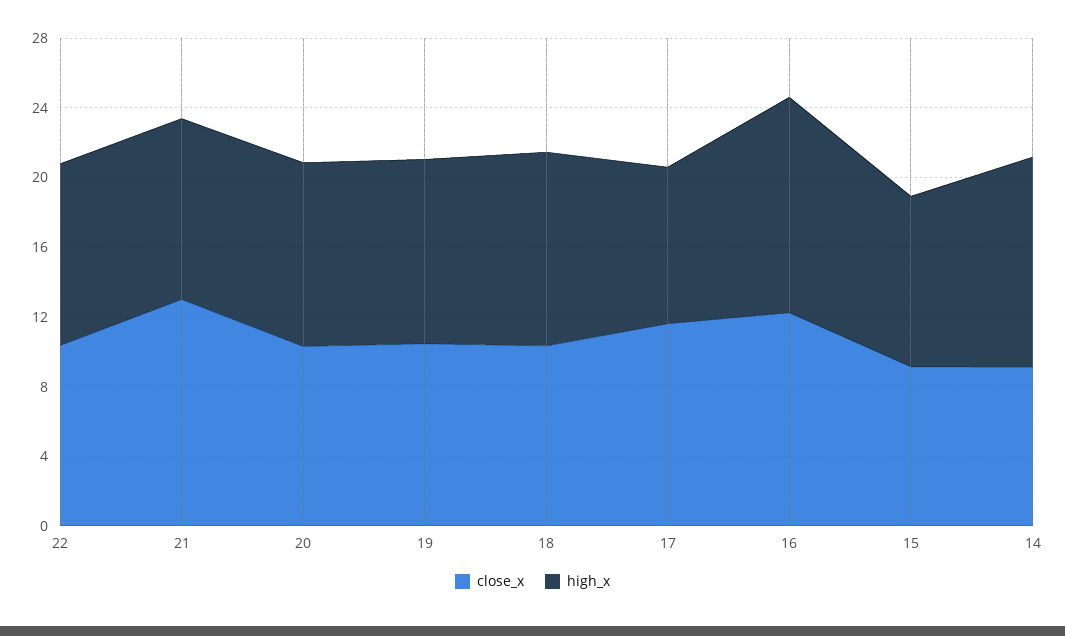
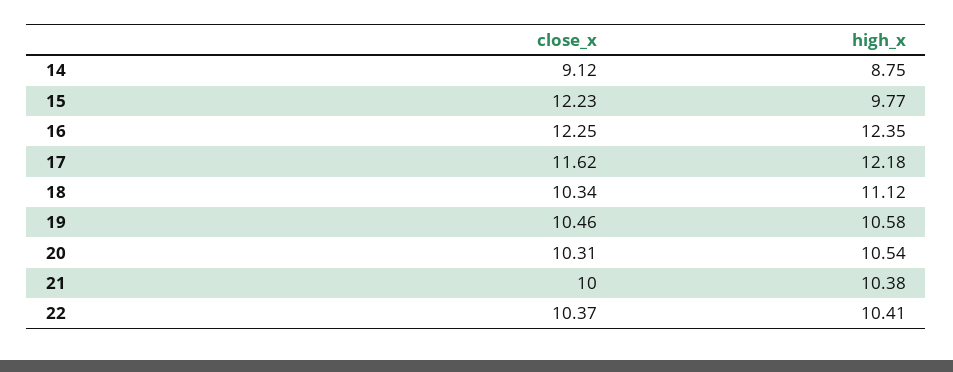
  {
    "close_x": {
      "22": 10.37,
-     "21": 13,
+     "21": 10,
      "20": 10.31,
      "19": 10.46,
      "18": 10.34,
      "17": 11.62,
      "16": 12.25,
-     "15": 9,
+     "15": 12.23,
      "14": 9.12
    },
    "high_x": {
      "22": 10.41,
      "21": 10.38,
      "20": 10.54,
      "19": 10.58,
      "18": 11.12,
-     "17": 9,
+     "17": 12.18,
      "16": 12.35,
      "15": 9.77,
-     "14": 12
+     "14": 8.75
    }
  }

